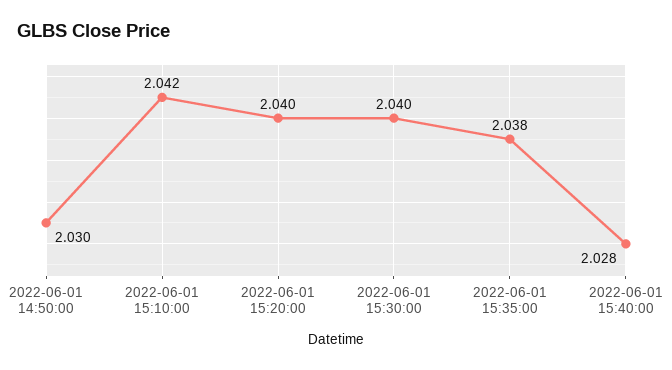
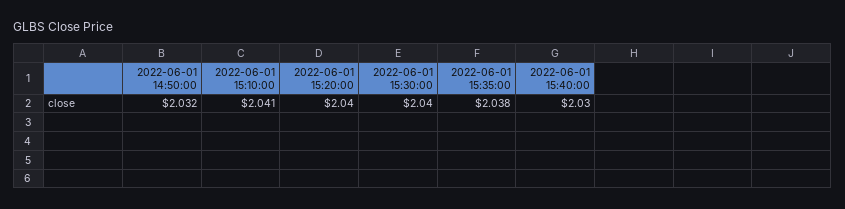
  {
-   "2022-06-01 14:50:00": 2.03,
+   "2022-06-01 14:50:00": 2.032,
-   "2022-06-01 15:10:00": 2.042,
+   "2022-06-01 15:10:00": 2.041,
    "2022-06-01 15:20:00": 2.04,
    "2022-06-01 15:30:00": 2.04,
    "2022-06-01 15:35:00": 2.038,
-   "2022-06-01 15:40:00": 2.028
+   "2022-06-01 15:40:00": 2.03
  }

